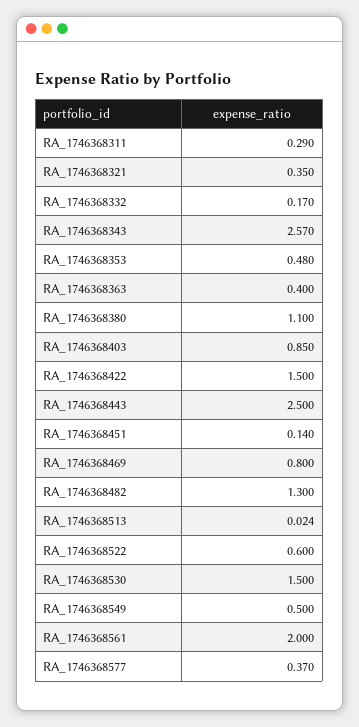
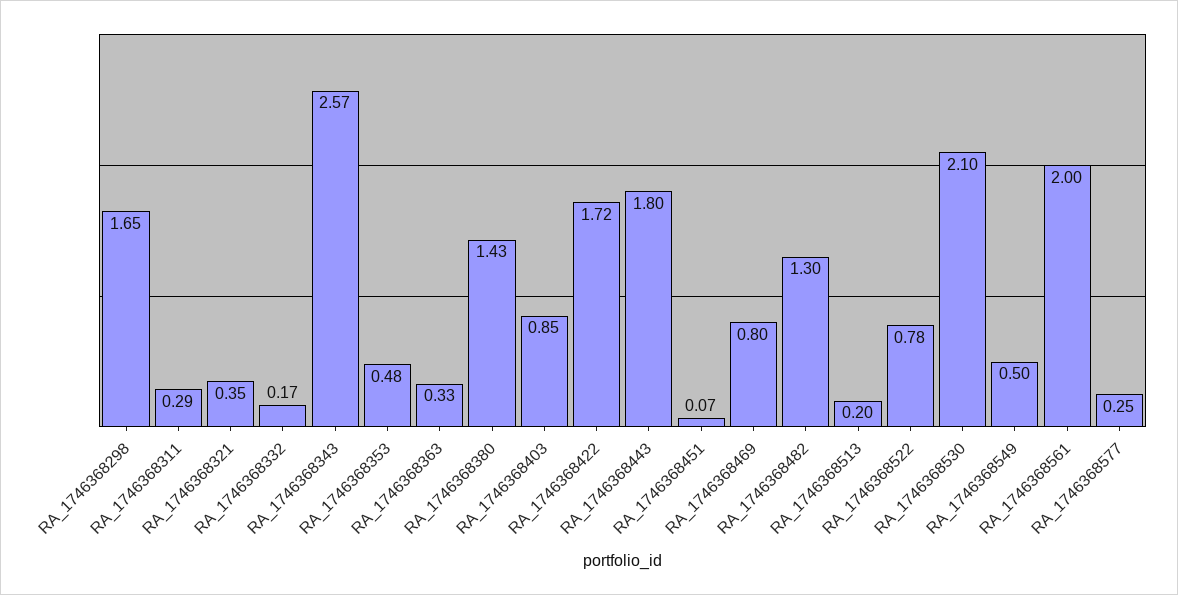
  {
    "RA_1746368311": 0.29,
    "RA_1746368321": 0.35,
    "RA_1746368332": 0.17,
    "RA_1746368343": 2.57,
    "RA_1746368353": 0.48,
-   "RA_1746368363": 0.4,
+   "RA_1746368363": 0.33,
-   "RA_1746368380": 1.1,
+   "RA_1746368380": 1.43,
    "RA_1746368403": 0.85,
-   "RA_1746368422": 1.5,
+   "RA_1746368422": 1.72,
-   "RA_1746368443": 2.5,
+   "RA_1746368443": 1.8,
-   "RA_1746368451": 0.14,
+   "RA_1746368451": 0.07,
    "RA_1746368469": 0.8,
    "RA_1746368482": 1.3,
-   "RA_1746368513": 0.024,
+   "RA_1746368513": 0.2,
-   "RA_1746368522": 0.6,
+   "RA_1746368522": 0.78,
-   "RA_1746368530": 1.5,
+   "RA_1746368530": 2.1,
    "RA_1746368549": 0.5,
    "RA_1746368561": 2,
-   "RA_1746368577": 0.37
+   "RA_1746368577": 0.25,
+   "RA_1746368298": 1.65
  }

